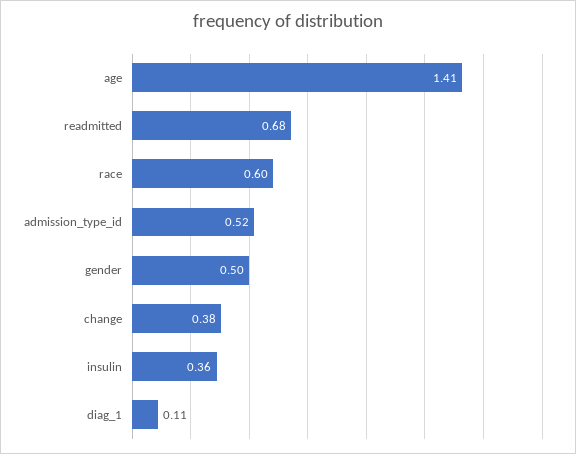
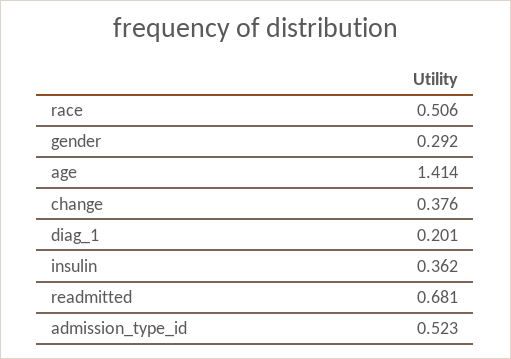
  {
    "age": 1.414,
    "readmitted": 0.681,
-   "race": 0.6,
+   "race": 0.506,
    "admission_type_id": 0.523,
-   "gender": 0.5,
+   "gender": 0.292,
    "change": 0.376,
    "insulin": 0.362,
-   "diag_1": 0.11
+   "diag_1": 0.201
  }

